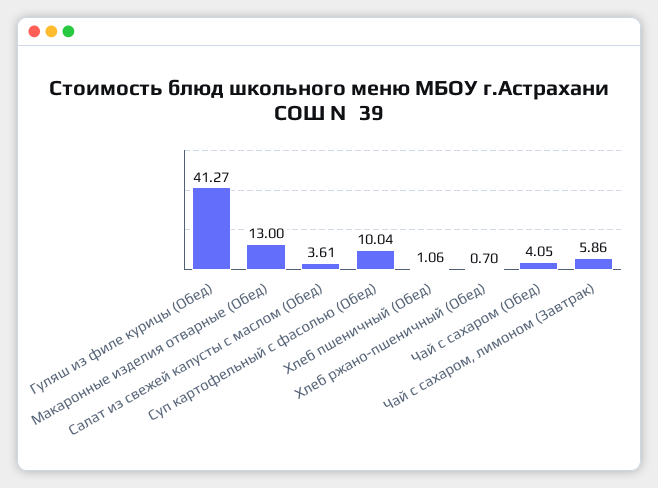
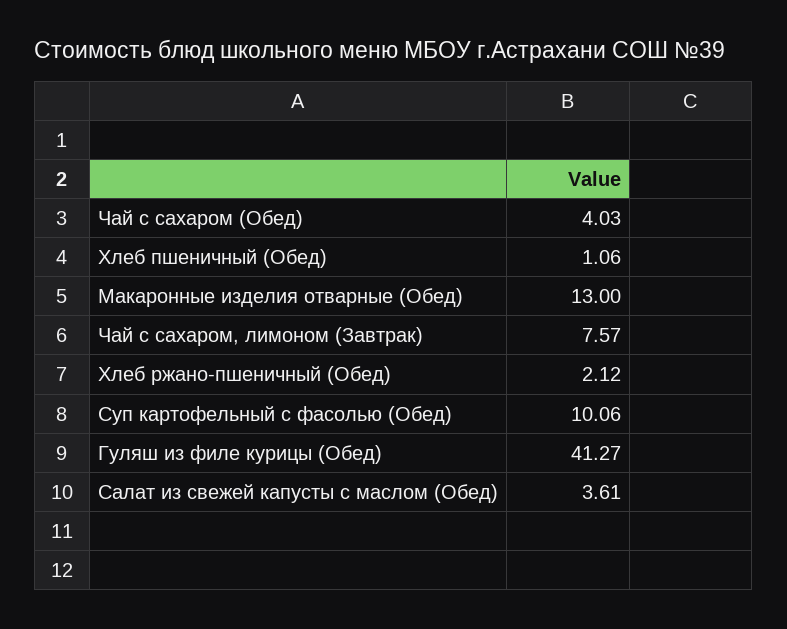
  {
    "Гуляш из филе курицы (Обед)": 41.27,
    "Макаронные изделия отварные (Обед)": 13,
    "Салат из свежей капусты с маслом (Обед)": 3.61,
-   "Суп картофельный с фасолью (Обед)": 10.04,
+   "Суп картофельный с фасолью (Обед)": 10.06,
    "Хлеб пшеничный (Обед)": 1.06,
-   "Хлеб ржано-пшеничный (Обед)": 0.7,
+   "Хлеб ржано-пшеничный (Обед)": 2.12,
-   "Чай с сахаром (Обед)": 4.05,
+   "Чай с сахаром (Обед)": 4.03,
-   "Чай с сахаром, лимоном (Завтрак)": 5.86
+   "Чай с сахаром, лимоном (Завтрак)": 7.57
  }

